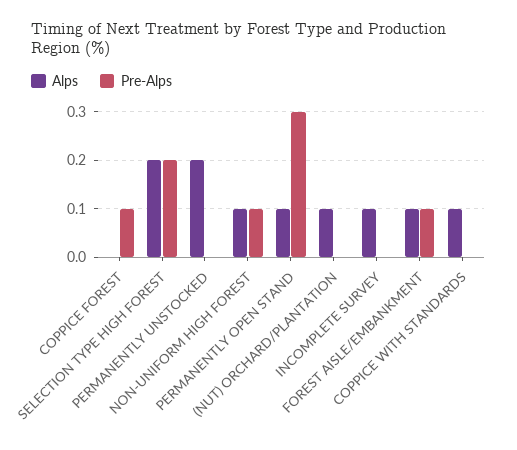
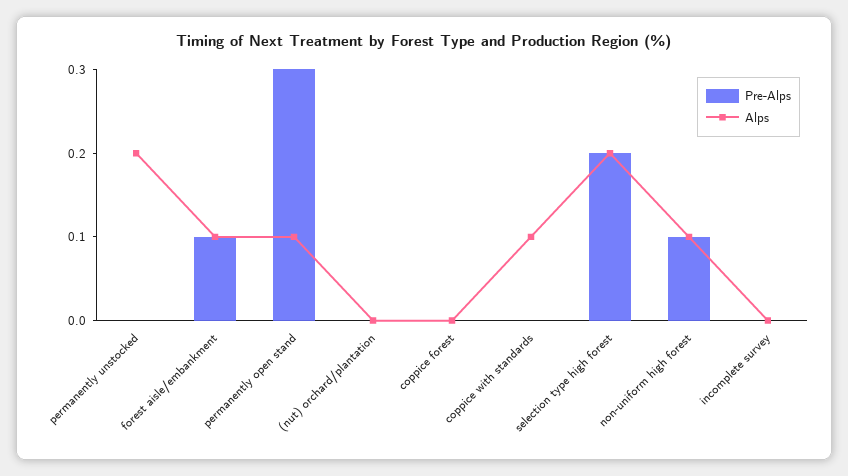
  {
    "Alps": {
      "COPPICE FOREST": 0,
      "SELECTION TYPE HIGH FOREST": 0.2,
      "PERMANENTLY UNSTOCKED": 0.2,
      "NON-UNIFORM HIGH FOREST": 0.1,
      "PERMANENTLY OPEN STAND": 0.1,
-     "(NUT) ORCHARD/PLANTATION": 0.1,
+     "(NUT) ORCHARD/PLANTATION": 0,
-     "INCOMPLETE SURVEY": 0.1,
+     "INCOMPLETE SURVEY": 0,
      "FOREST AISLE/EMBANKMENT": 0.1,
      "COPPICE WITH STANDARDS": 0.1
    },
    "Pre-Alps": {
-     "COPPICE FOREST": 0.1,
+     "COPPICE FOREST": 0,
      "SELECTION TYPE HIGH FOREST": 0.2,
      "PERMANENTLY UNSTOCKED": 0,
      "NON-UNIFORM HIGH FOREST": 0.1,
      "PERMANENTLY OPEN STAND": 0.3,
      "(NUT) ORCHARD/PLANTATION": 0,
      "INCOMPLETE SURVEY": 0,
      "FOREST AISLE/EMBANKMENT": 0.1,
      "COPPICE WITH STANDARDS": 0
    }
  }

